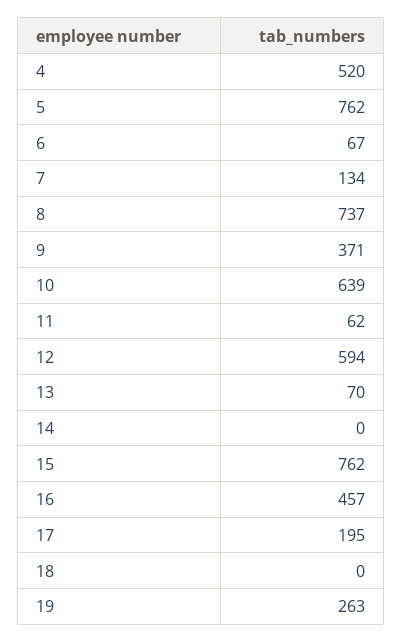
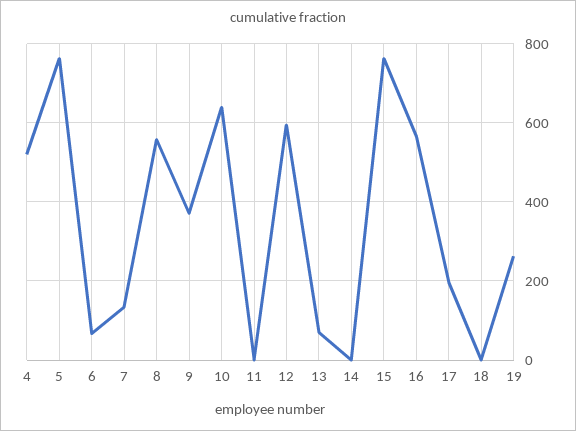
  {
    "4": 520,
    "5": 762,
    "6": 67,
    "7": 134,
-   "8": 737,
+   "8": 560,
    "9": 371,
    "10": 639,
-   "11": 62,
+   "11": 0,
    "12": 594,
    "13": 70,
    "14": 0,
    "15": 762,
-   "16": 457,
+   "16": 560,
    "17": 195,
    "18": 0,
    "19": 263
  }

